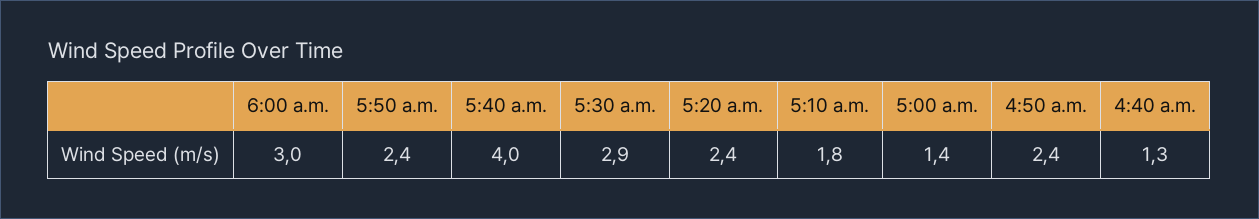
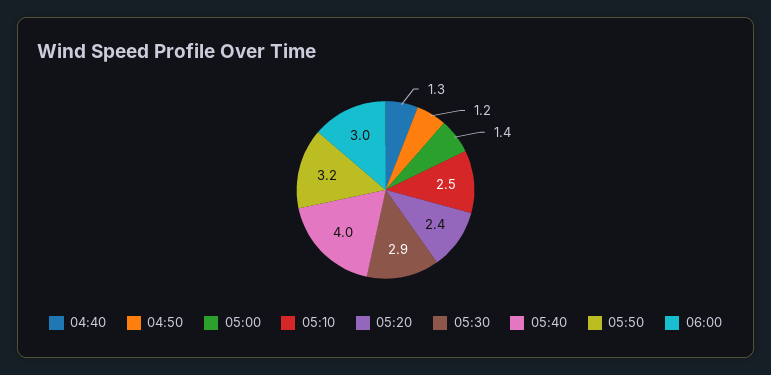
  {
    "6:00 a.m.": 3,
-   "5:50 a.m.": 2.4,
+   "5:50 a.m.": 3.2,
    "5:40 a.m.": 4,
    "5:30 a.m.": 2.9,
    "5:20 a.m.": 2.4,
-   "5:10 a.m.": 1.8,
+   "5:10 a.m.": 2.5,
    "5:00 a.m.": 1.4,
-   "4:50 a.m.": 2.4,
+   "4:50 a.m.": 1.2,
    "4:40 a.m.": 1.3
  }

